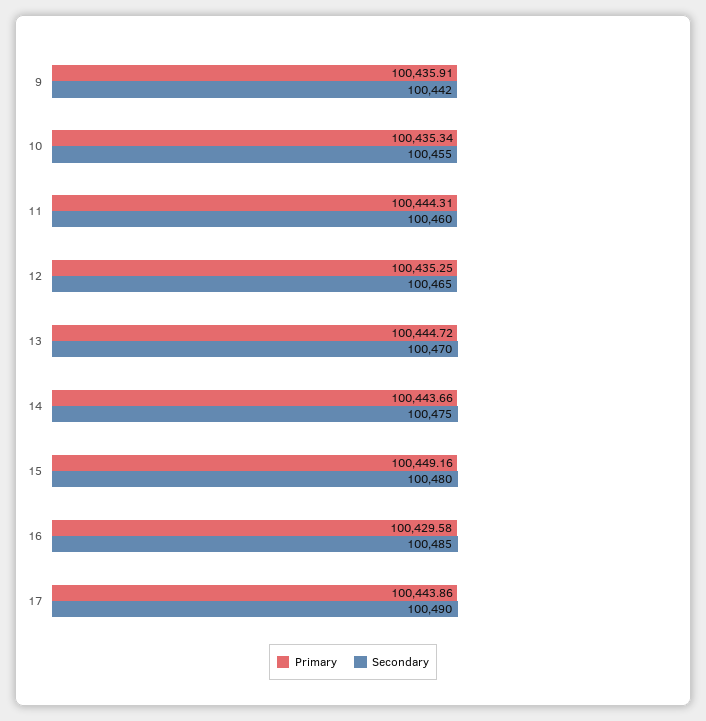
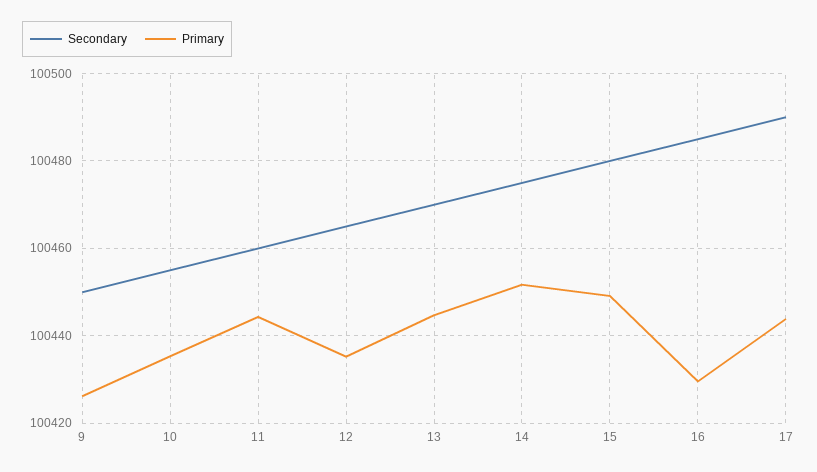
  {
    "Primary": {
-     "9": 100435.91,
+     "9": 100426,
      "10": 100435.34,
      "11": 100444.31,
      "12": 100435.25,
      "13": 100444.72,
-     "14": 100443.66,
+     "14": 100452,
      "15": 100449.16,
      "16": 100429.58,
      "17": 100443.86
    },
    "Secondary": {
-     "9": 100442,
+     "9": 100450,
      "10": 100455,
      "11": 100460,
      "12": 100465,
      "13": 100470,
      "14": 100475,
      "15": 100480,
      "16": 100485,
      "17": 100490
    }
  }

